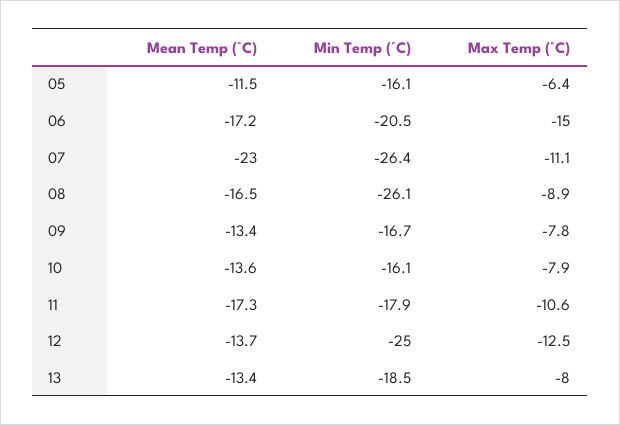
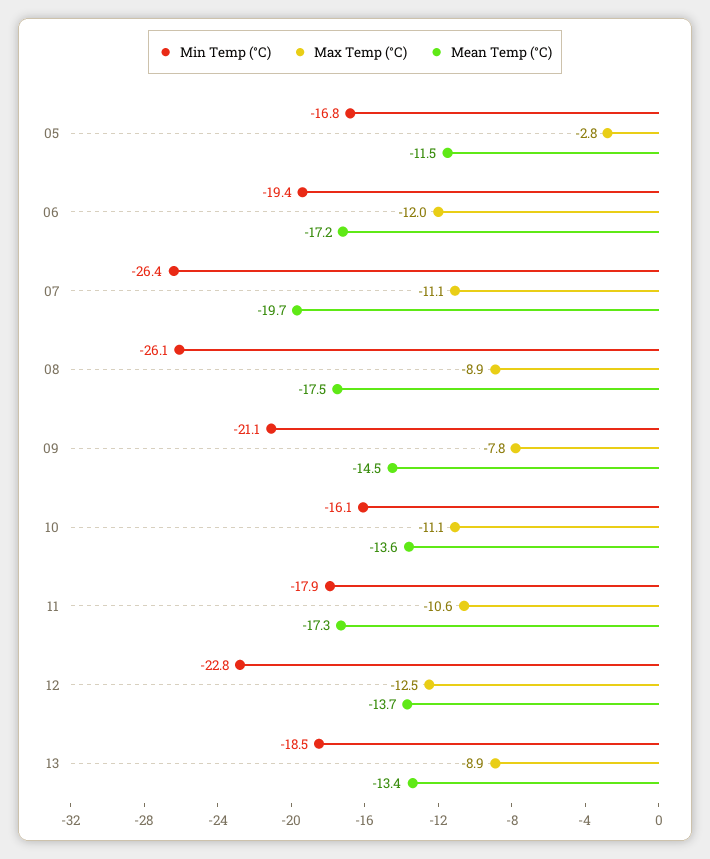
  {
    "Mean Temp (°C)": {
      "05": -11.5,
      "06": -17.2,
-     "07": -23,
+     "07": -19.7,
-     "08": -16.5,
+     "08": -17.5,
-     "09": -13.4,
+     "09": -14.5,
      "10": -13.6,
      "11": -17.3,
      "12": -13.7,
      "13": -13.4
    },
    "Min Temp (°C)": {
-     "05": -16.1,
+     "05": -16.8,
-     "06": -20.5,
+     "06": -19.4,
      "07": -26.4,
      "08": -26.1,
-     "09": -16.7,
+     "09": -21.1,
      "10": -16.1,
      "11": -17.9,
-     "12": -25,
+     "12": -22.8,
      "13": -18.5
    },
    "Max Temp (°C)": {
-     "05": -6.4,
+     "05": -2.8,
-     "06": -15,
+     "06": -12,
      "07": -11.1,
      "08": -8.9,
      "09": -7.8,
-     "10": -7.9,
+     "10": -11.1,
      "11": -10.6,
      "12": -12.5,
-     "13": -8
+     "13": -8.9
    }
  }

